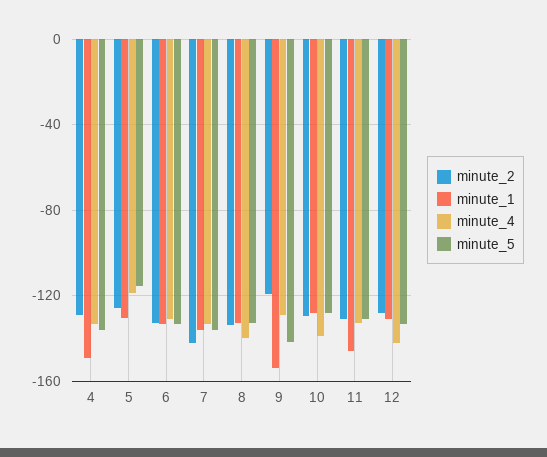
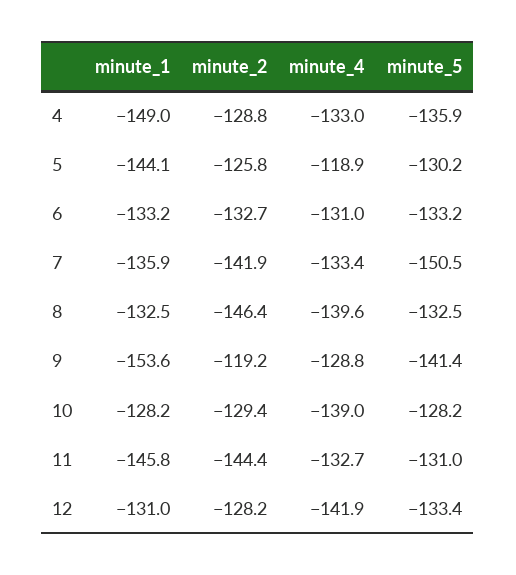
  {
    "minute_2": {
      "4": -128.8,
      "5": -125.8,
      "6": -132.7,
      "7": -141.9,
-     "8": -135,
+     "8": -146.4,
      "9": -119.2,
      "10": -129.4,
-     "11": -130,
+     "11": -144.4,
      "12": -128.2
    },
    "minute_1": {
      "4": -149,
-     "5": -130,
+     "5": -144.1,
      "6": -133.2,
      "7": -135.9,
      "8": -132.5,
      "9": -153.6,
      "10": -128.2,
      "11": -145.8,
      "12": -131
    },
    "minute_4": {
      "4": -133,
      "5": -118.9,
      "6": -131,
      "7": -133.4,
      "8": -139.6,
      "9": -128.8,
      "10": -139,
      "11": -132.7,
      "12": -141.9
    },
    "minute_5": {
      "4": -135.9,
-     "5": -115,
+     "5": -130.2,
      "6": -133.2,
-     "7": -135,
+     "7": -150.5,
      "8": -132.5,
      "9": -141.4,
      "10": -128.2,
      "11": -131,
      "12": -133.4
    }
  }

